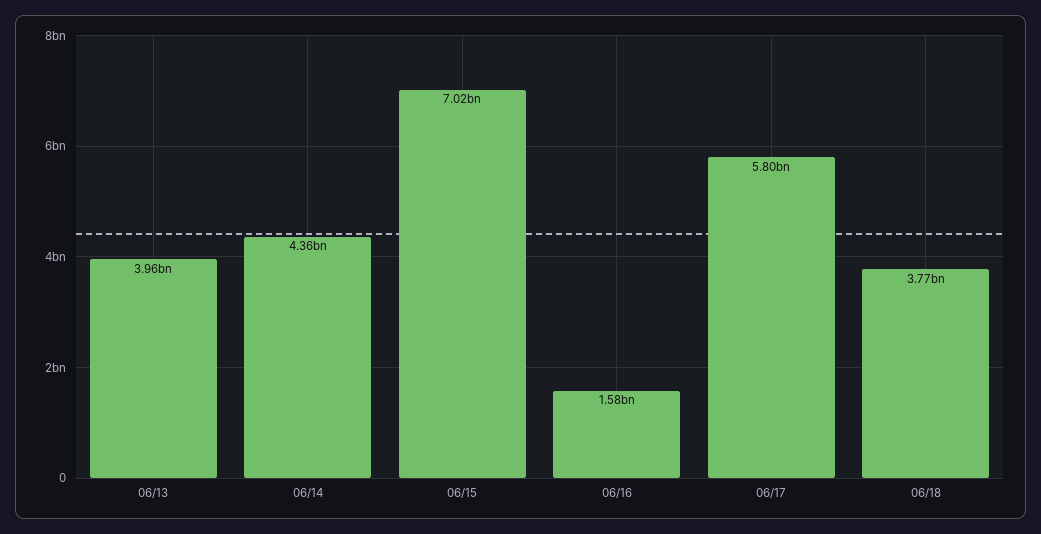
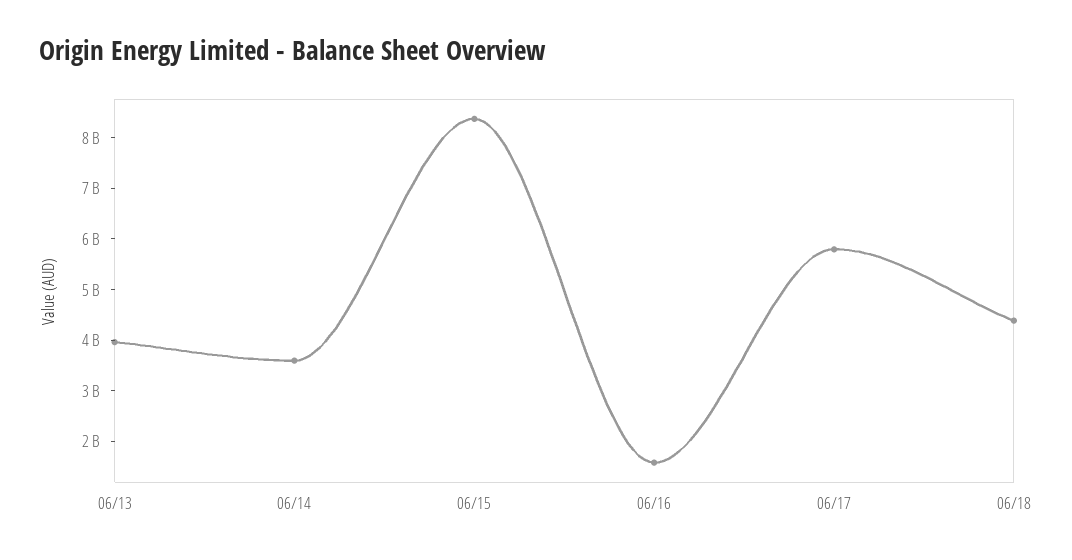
  {
    "06/13": 3960000000,
-   "06/14": 4360000000,
+   "06/14": 3600000000,
-   "06/15": 7020000000,
+   "06/15": 8400000000,
    "06/16": 1580000000,
    "06/17": 5800000000,
-   "06/18": 3770000000
+   "06/18": 4400000000
  }

